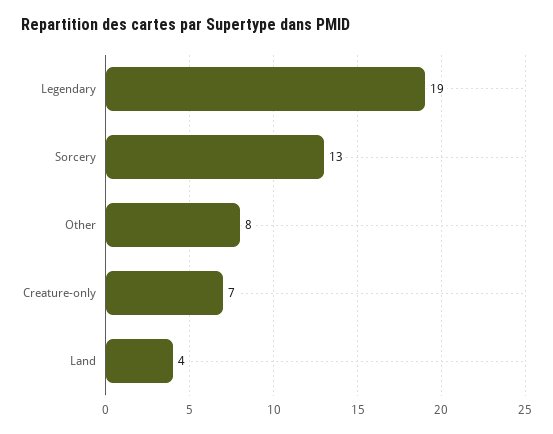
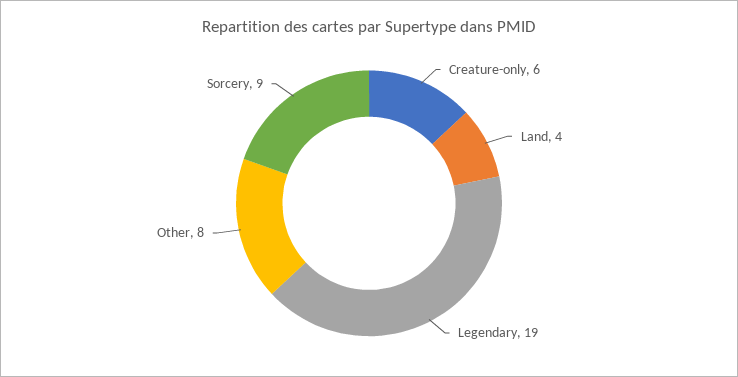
  {
    "Legendary": 19,
-   "Sorcery": 13,
+   "Sorcery": 9,
    "Other": 8,
-   "Creature-only": 7,
+   "Creature-only": 6,
    "Land": 4
  }

